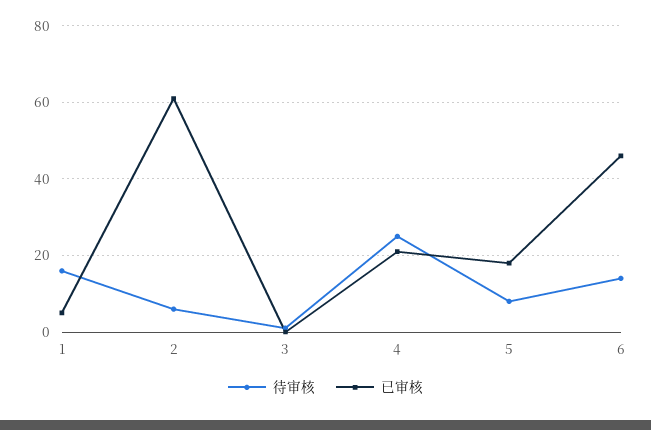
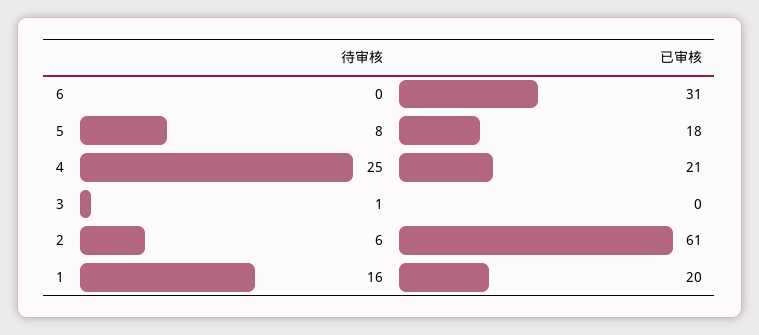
  {
    "待审核": {
      "1": 16,
      "2": 6,
      "3": 1,
      "4": 25,
      "5": 8,
-     "6": 15
+     "6": 0
    },
    "已审核": {
-     "1": 5,
+     "1": 20,
      "2": 61,
      "3": 0,
      "4": 21,
      "5": 18,
-     "6": 45
+     "6": 31
    }
  }

